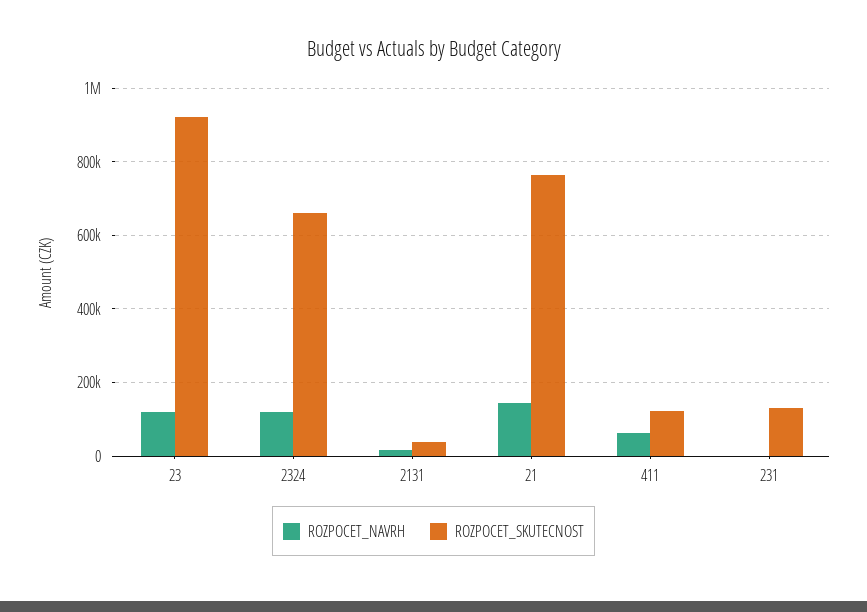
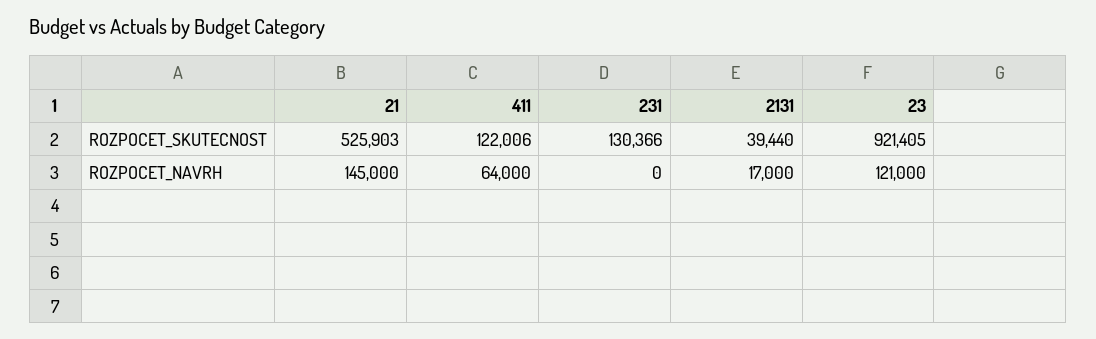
  {
    "ROZPOCET_NAVRH": {
      "23": 121000,
-     "2324": 120000,
      "2131": 17000,
      "21": 145000,
      "411": 64000,
      "231": 0
    },
    "ROZPOCET_SKUTECNOST": {
      "23": 921405,
-     "2324": 660000,
      "2131": 39440,
-     "21": 760000,
+     "21": 525903,
      "411": 122006,
      "231": 130366
    }
  }

